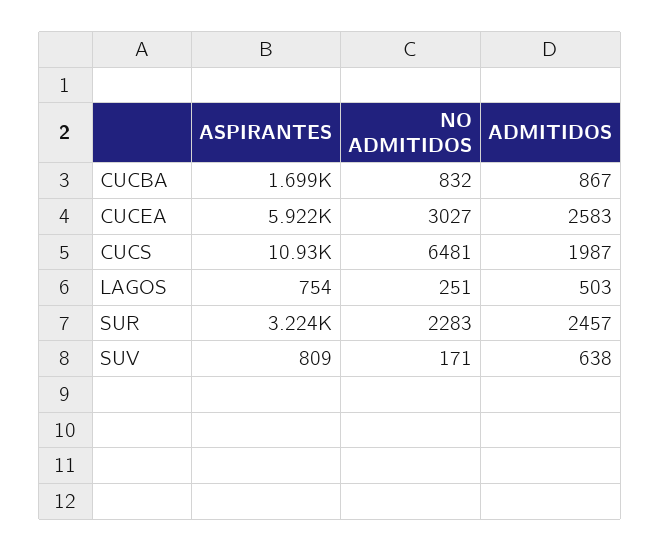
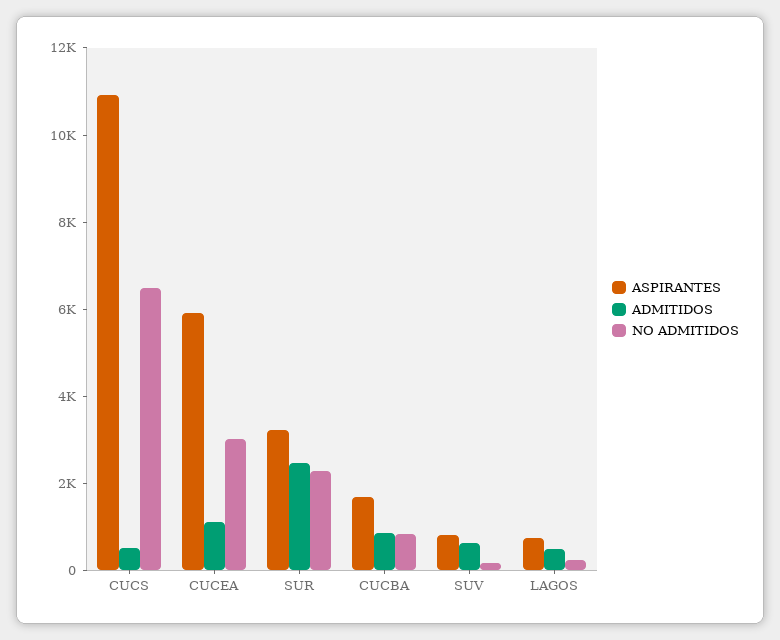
  {
    "ASPIRANTES": {
      "CUCBA": 1699,
      "CUCEA": 5922,
      "CUCS": 10930,
      "LAGOS": 754,
      "SUR": 3224,
      "SUV": 809
    },
    "NO ADMITIDOS": {
      "CUCBA": 832,
      "CUCEA": 3027,
      "CUCS": 6481,
      "LAGOS": 251,
      "SUR": 2283,
      "SUV": 171
    },
    "ADMITIDOS": {
      "CUCBA": 867,
-     "CUCEA": 2583,
+     "CUCEA": 1000,
-     "CUCS": 1987,
+     "CUCS": 500,
      "LAGOS": 503,
      "SUR": 2457,
      "SUV": 638
    }
  }

